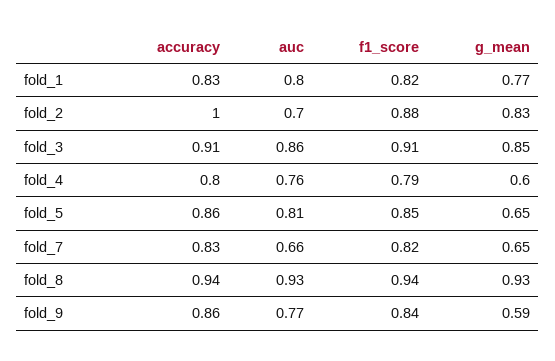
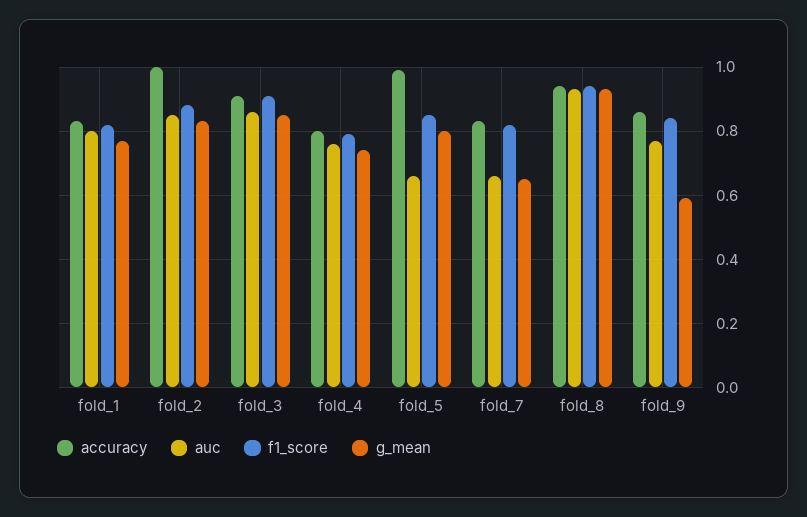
  {
    "accuracy": {
      "fold_1": 0.83,
      "fold_2": 1,
      "fold_3": 0.91,
      "fold_4": 0.8,
-     "fold_5": 0.86,
+     "fold_5": 1,
      "fold_7": 0.83,
      "fold_8": 0.94,
      "fold_9": 0.86
    },
    "auc": {
      "fold_1": 0.8,
-     "fold_2": 0.7,
+     "fold_2": 0.85,
      "fold_3": 0.86,
      "fold_4": 0.76,
-     "fold_5": 0.81,
+     "fold_5": 0.65,
      "fold_7": 0.66,
      "fold_8": 0.93,
      "fold_9": 0.77
    },
    "f1_score": {
      "fold_1": 0.82,
      "fold_2": 0.88,
      "fold_3": 0.91,
      "fold_4": 0.79,
      "fold_5": 0.85,
      "fold_7": 0.82,
      "fold_8": 0.94,
      "fold_9": 0.84
    },
    "g_mean": {
      "fold_1": 0.77,
      "fold_2": 0.83,
      "fold_3": 0.85,
-     "fold_4": 0.6,
+     "fold_4": 0.75,
-     "fold_5": 0.65,
+     "fold_5": 0.8,
      "fold_7": 0.65,
      "fold_8": 0.93,
      "fold_9": 0.59
    }
  }

